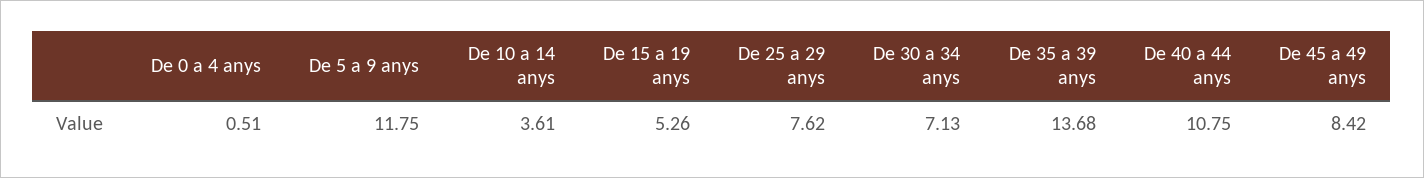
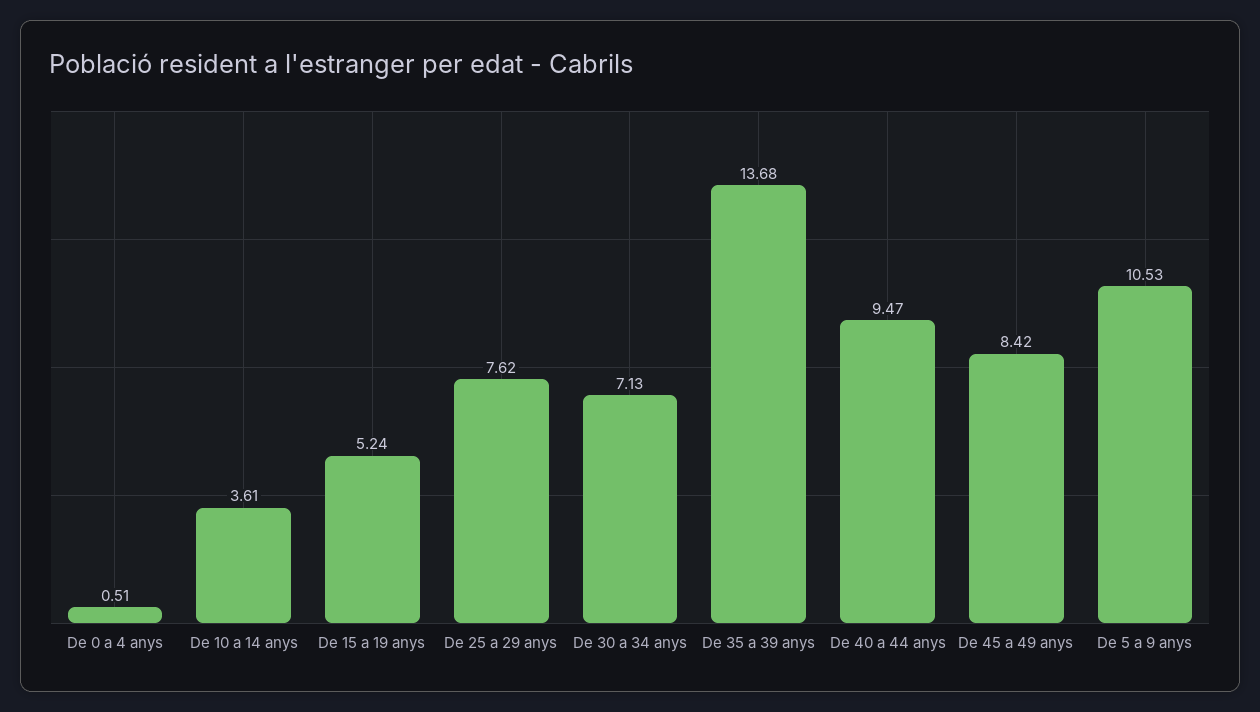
  {
    "De 0 a 4 anys": 0.51,
-   "De 5 a 9 anys": 11.75,
+   "De 5 a 9 anys": 10.53,
    "De 10 a 14 anys": 3.61,
-   "De 15 a 19 anys": 5.26,
+   "De 15 a 19 anys": 5.24,
    "De 25 a 29 anys": 7.62,
    "De 30 a 34 anys": 7.13,
    "De 35 a 39 anys": 13.68,
-   "De 40 a 44 anys": 10.75,
+   "De 40 a 44 anys": 9.47,
    "De 45 a 49 anys": 8.42
  }

